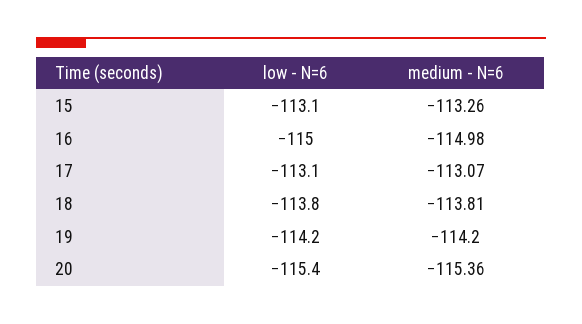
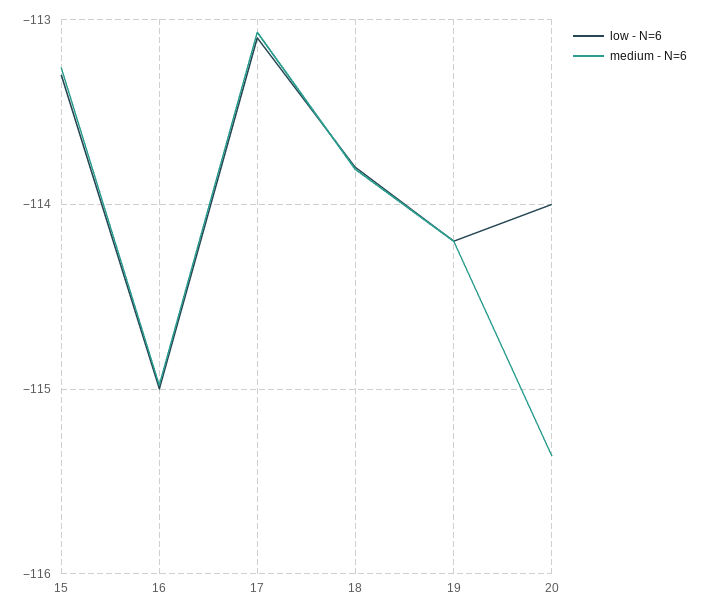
  {
    "low - N=6": {
-     "15": -113.1,
+     "15": -113.3,
      "16": -115,
      "17": -113.1,
      "18": -113.8,
      "19": -114.2,
-     "20": -115.4
+     "20": -114
    },
    "medium - N=6": {
      "15": -113.26,
      "16": -114.98,
      "17": -113.07,
      "18": -113.81,
      "19": -114.2,
      "20": -115.36
    }
  }

